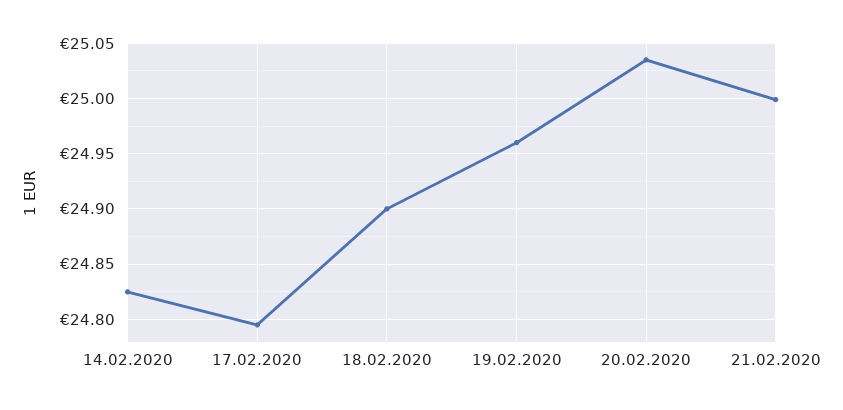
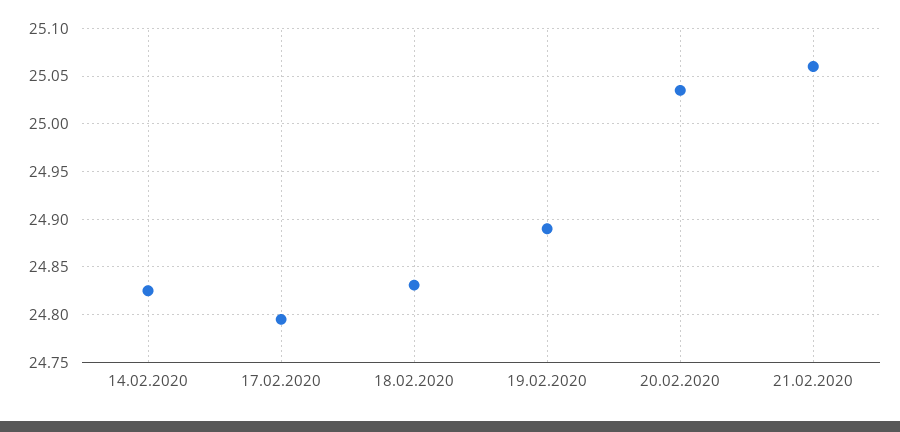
  {
    "14.02.2020": 24.83,
    "17.02.2020": 24.8,
-   "18.02.2020": 24.9,
+   "18.02.2020": 24.83,
-   "19.02.2020": 24.96,
+   "19.02.2020": 24.89,
    "20.02.2020": 25.04,
-   "21.02.2020": 25
+   "21.02.2020": 25.06
  }

